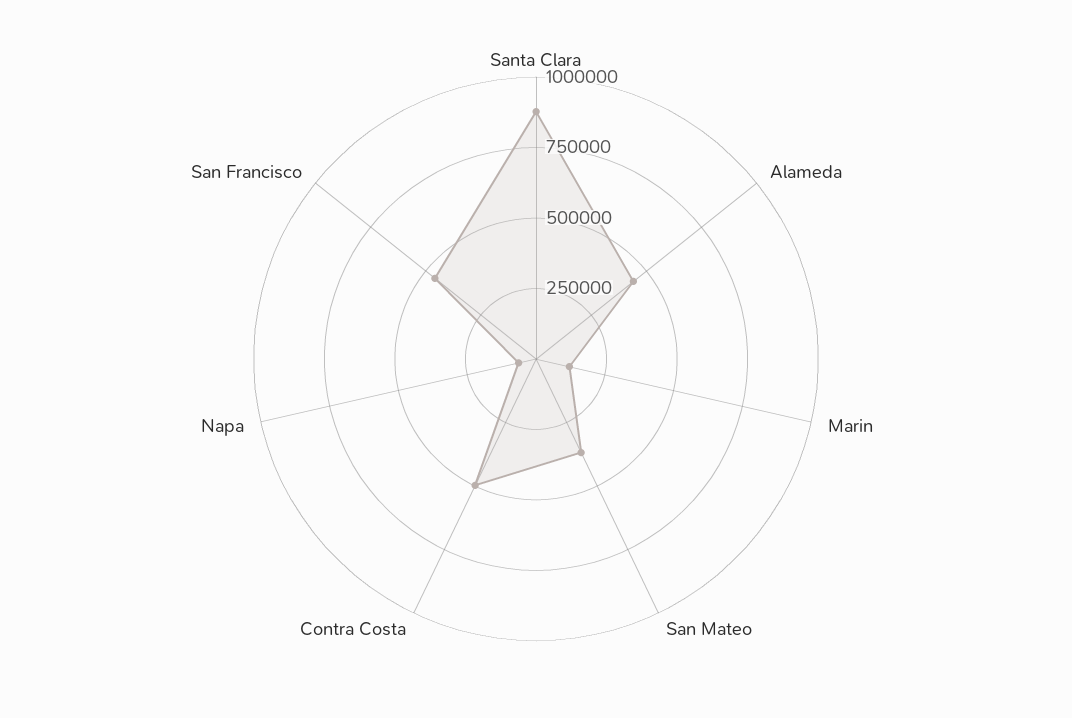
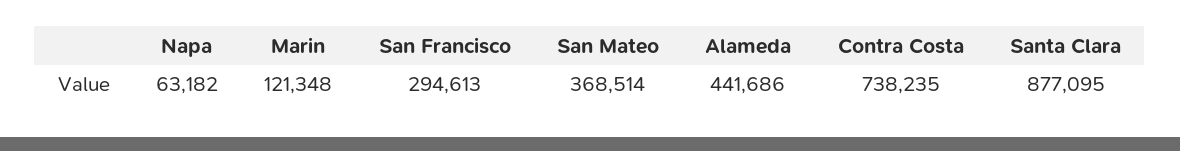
  {
    "Santa Clara": 877095,
    "Alameda": 441686,
    "Marin": 121348,
    "San Mateo": 368514,
-   "Contra Costa": 500000,
+   "Contra Costa": 738235,
    "Napa": 63182,
-   "San Francisco": 450000
+   "San Francisco": 294613
  }

